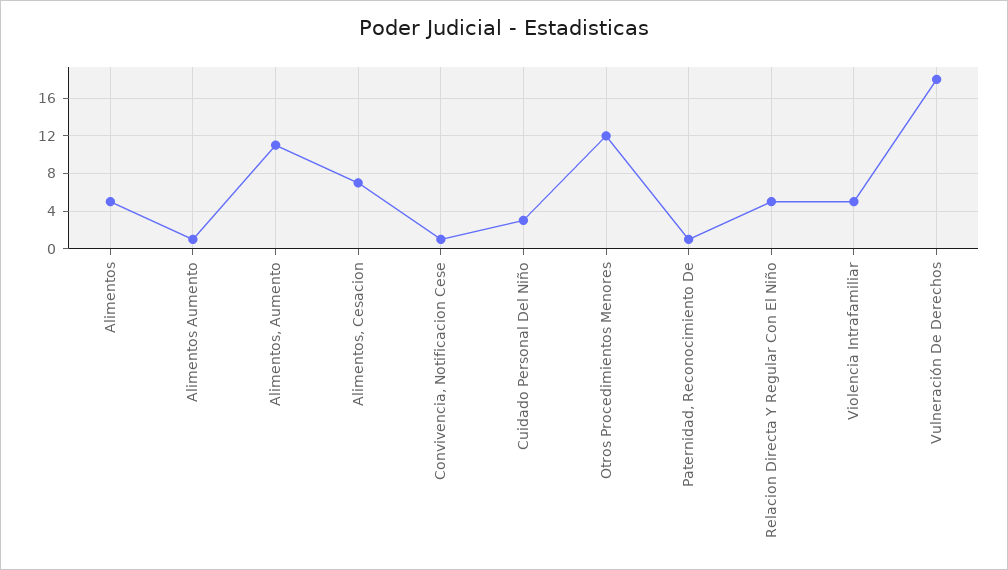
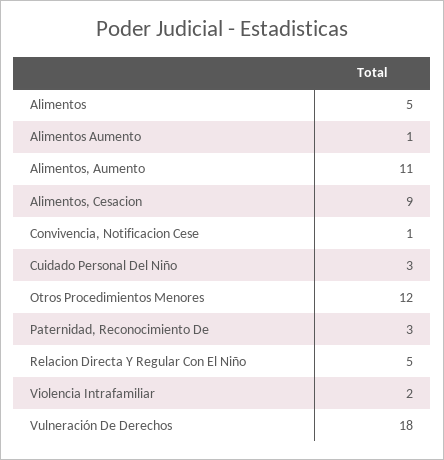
  {
    "Alimentos": 5,
    "Alimentos Aumento": 1,
    "Alimentos, Aumento": 11,
-   "Alimentos, Cesacion": 7,
+   "Alimentos, Cesacion": 9,
    "Convivencia, Notificacion Cese": 1,
    "Cuidado Personal Del Niño": 3,
    "Otros Procedimientos Menores": 12,
-   "Paternidad, Reconocimiento De": 1,
+   "Paternidad, Reconocimiento De": 3,
    "Relacion Directa Y Regular Con El Niño": 5,
-   "Violencia Intrafamiliar": 5,
+   "Violencia Intrafamiliar": 2,
    "Vulneración De Derechos": 18
  }

